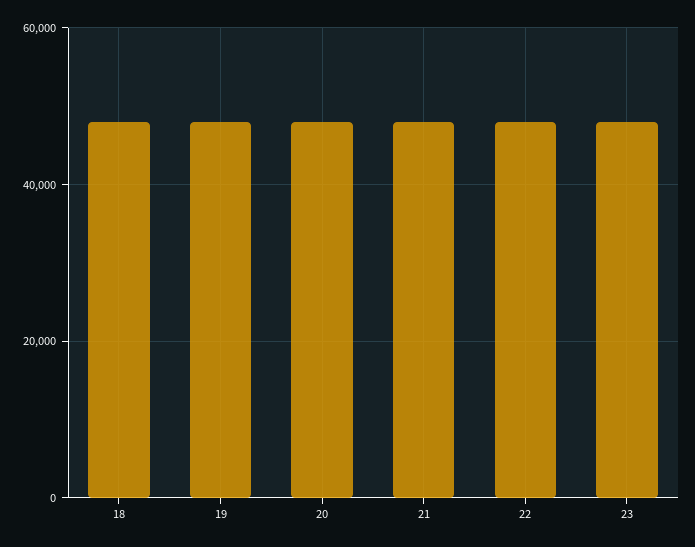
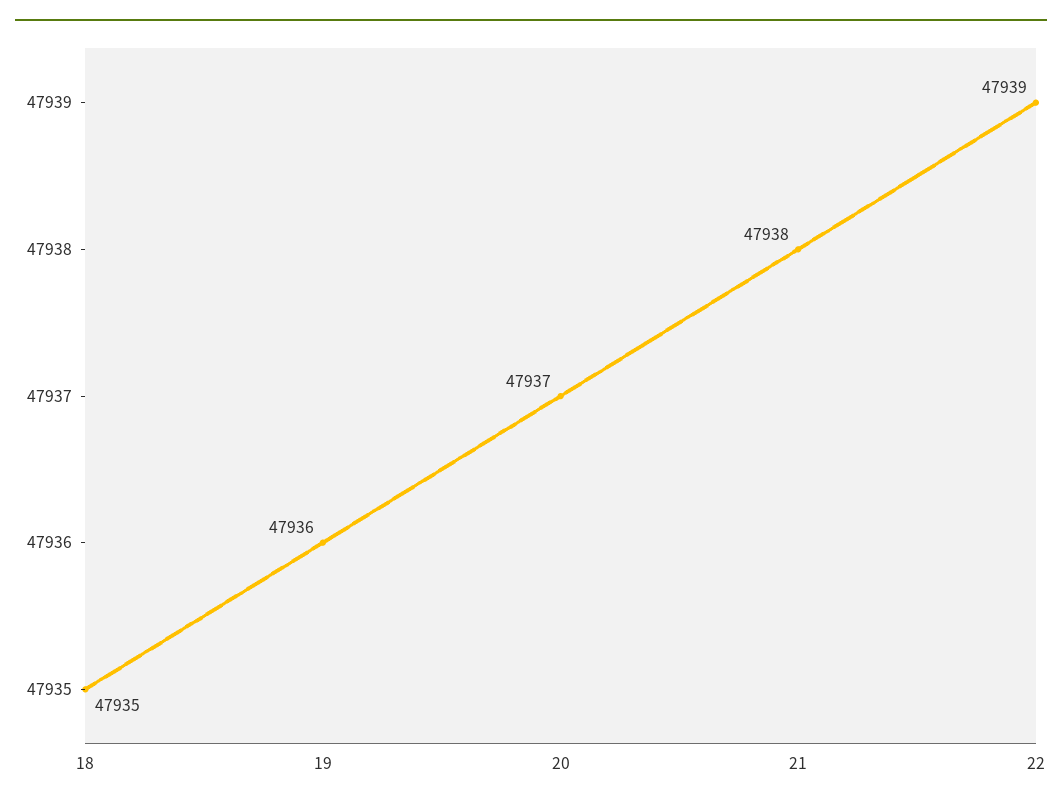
  {
    "18": 47935,
    "19": 47936,
    "20": 47937,
    "21": 47938,
-   "22": 47939,
+   "22": 47939
-   "23": 48000
  }

